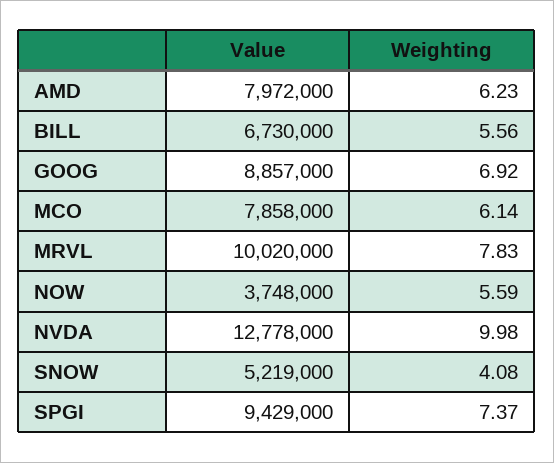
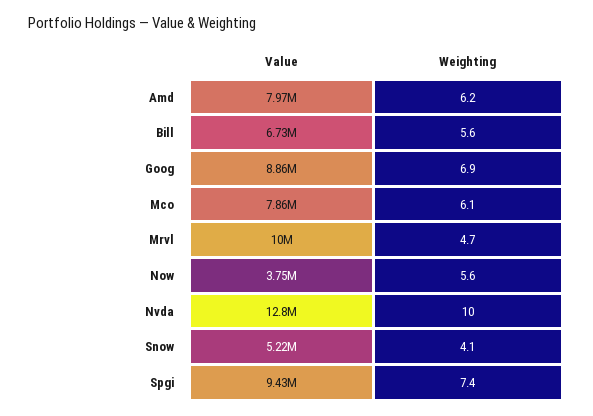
  {
    "Value": {
      "AMD": 7972000,
      "BILL": 6730000,
      "GOOG": 8857000,
      "MCO": 7858000,
      "MRVL": 10020000,
      "NOW": 3748000,
      "NVDA": 12778000,
      "SNOW": 5219000,
      "SPGI": 9429000
    },
    "Weighting": {
      "AMD": 6.23,
      "BILL": 5.56,
      "GOOG": 6.92,
      "MCO": 6.14,
-     "MRVL": 7.83,
+     "MRVL": 4.7,
      "NOW": 5.59,
      "NVDA": 9.98,
      "SNOW": 4.08,
      "SPGI": 7.37
    }
  }

